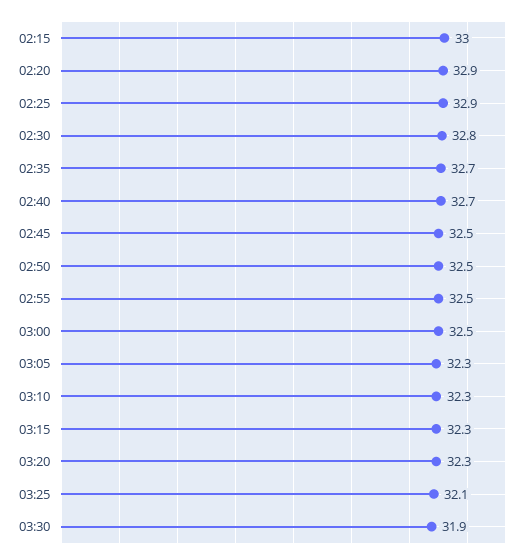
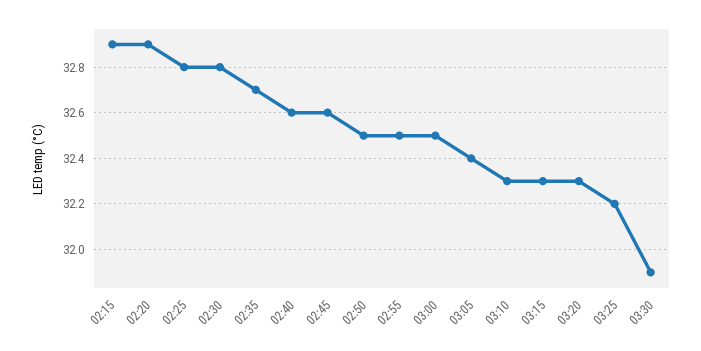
  {
-   "02:15": 33,
+   "02:15": 32.9,
    "02:20": 32.9,
-   "02:25": 32.9,
+   "02:25": 32.8,
    "02:30": 32.8,
    "02:35": 32.7,
-   "02:40": 32.7,
+   "02:40": 32.6,
-   "02:45": 32.5,
+   "02:45": 32.6,
    "02:50": 32.5,
    "02:55": 32.5,
    "03:00": 32.5,
-   "03:05": 32.3,
+   "03:05": 32.4,
    "03:10": 32.3,
    "03:15": 32.3,
    "03:20": 32.3,
-   "03:25": 32.1,
+   "03:25": 32.2,
    "03:30": 31.9
  }

